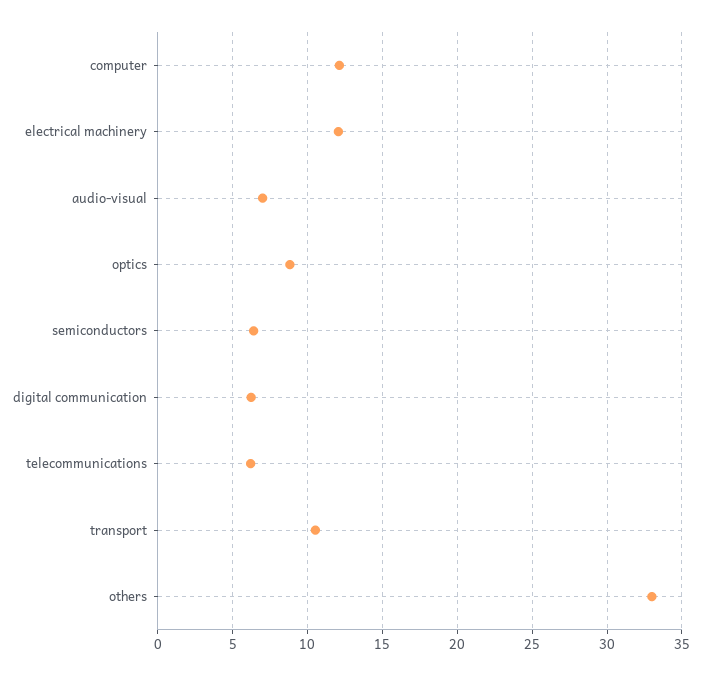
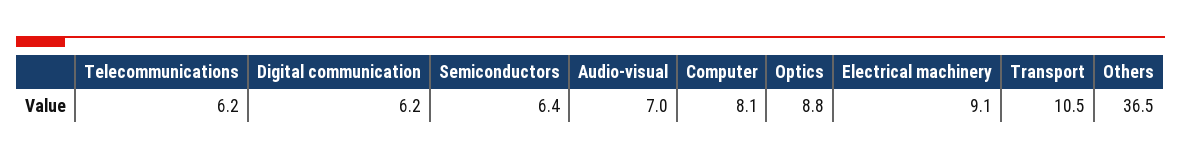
  {
-   "computer": 12,
+   "computer": 8.1,
-   "electrical machinery": 12,
+   "electrical machinery": 9.1,
    "audio-visual": 7,
    "optics": 8.8,
    "semiconductors": 6.4,
    "digital communication": 6.2,
    "telecommunications": 6.2,
    "transport": 10.5,
-   "others": 33
+   "others": 36.5
  }

